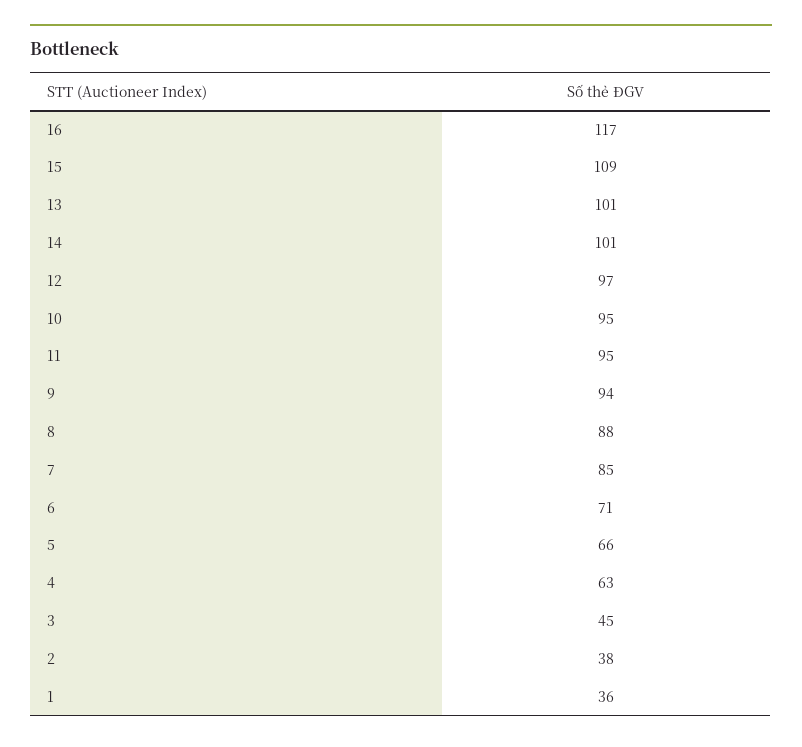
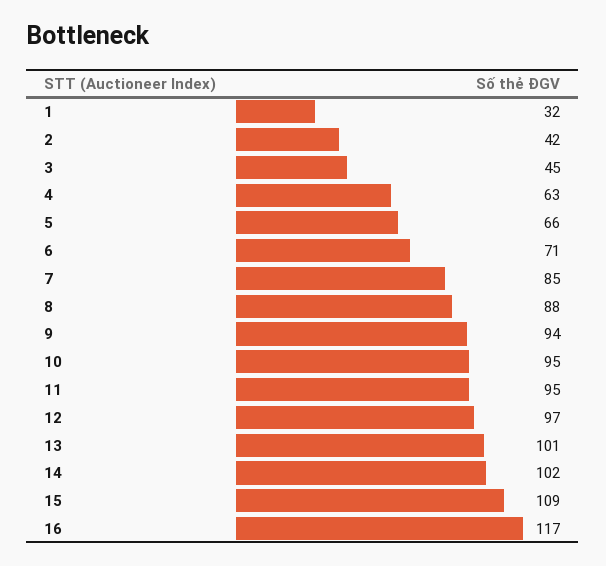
  {
    "16": 117,
    "15": 109,
    "13": 101,
-   "14": 101,
+   "14": 102,
    "12": 97,
    "10": 95,
    "11": 95,
    "9": 94,
    "8": 88,
    "7": 85,
    "6": 71,
    "5": 66,
    "4": 63,
    "3": 45,
-   "2": 38,
+   "2": 42,
-   "1": 36
+   "1": 32
  }

